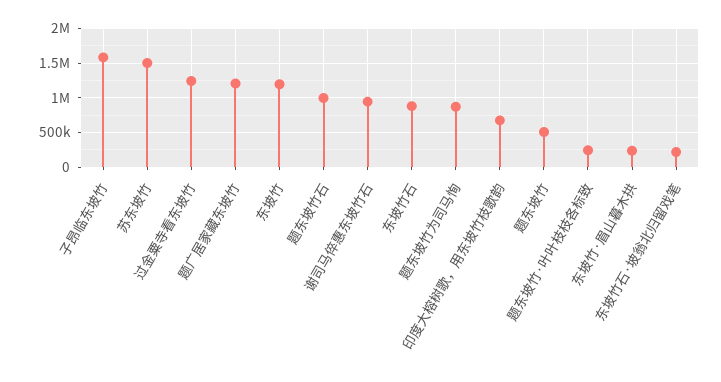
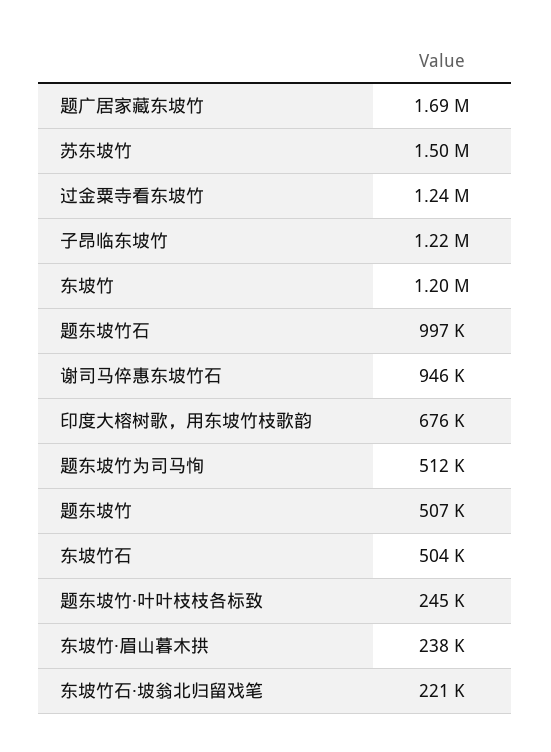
  {
-   "子昂临东坡竹": 1600000,
+   "子昂临东坡竹": 1220000,
    "苏东坡竹": 1500000,
    "过金粟寺看东坡竹": 1240000,
-   "题广居家藏东坡竹": 1200000,
+   "题广居家藏东坡竹": 1690000,
    "东坡竹": 1200000,
    "题东坡竹石": 997000,
    "谢司马倅惠东坡竹石": 946000,
-   "东坡竹石": 900000,
+   "东坡竹石": 504000,
-   "题东坡竹为司马恂": 900000,
+   "题东坡竹为司马恂": 512000,
    "印度大榕树歌，用东坡竹枝歌韵": 676000,
    "题东坡竹": 507000,
    "题东坡竹·叶叶枝枝各标致": 245000,
    "东坡竹·眉山暮木拱": 238000,
    "东坡竹石·坡翁北归留戏笔": 221000
  }

